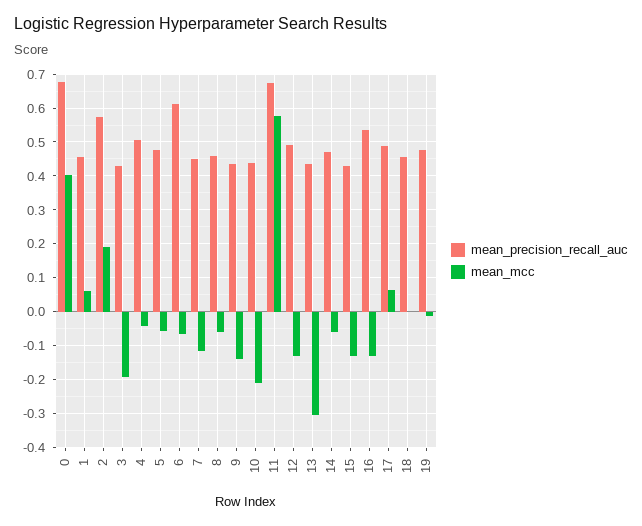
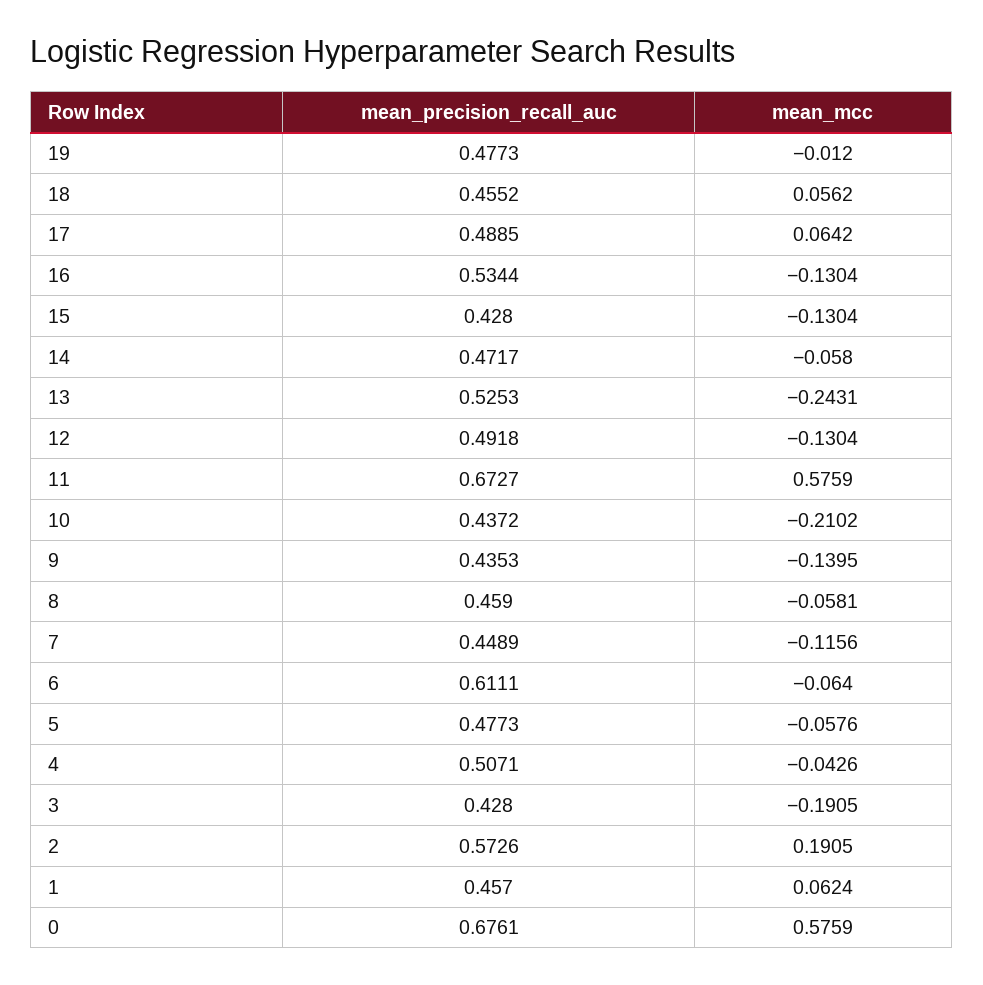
  {
    "mean_precision_recall_auc": {
      "0": 0.6761,
      "1": 0.457,
      "2": 0.5726,
      "3": 0.428,
      "4": 0.5071,
      "5": 0.4773,
      "6": 0.6111,
      "7": 0.4489,
      "8": 0.459,
      "9": 0.4353,
      "10": 0.4372,
      "11": 0.6727,
      "12": 0.4918,
-     "13": 0.44,
+     "13": 0.5253,
      "14": 0.4717,
      "15": 0.428,
      "16": 0.5344,
      "17": 0.4885,
      "18": 0.4552,
      "19": 0.4773
    },
    "mean_mcc": {
-     "0": 0.4,
+     "0": 0.5759,
      "1": 0.0624,
      "2": 0.1905,
      "3": -0.1905,
      "4": -0.0426,
      "5": -0.0576,
      "6": -0.064,
      "7": -0.1156,
      "8": -0.0581,
      "9": -0.1395,
      "10": -0.2102,
      "11": 0.5759,
      "12": -0.1304,
-     "13": -0.3,
+     "13": -0.2431,
      "14": -0.058,
      "15": -0.1304,
      "16": -0.1304,
      "17": 0.0642,
-     "18": 0,
+     "18": 0.0562,
      "19": -0.012
    }
  }

